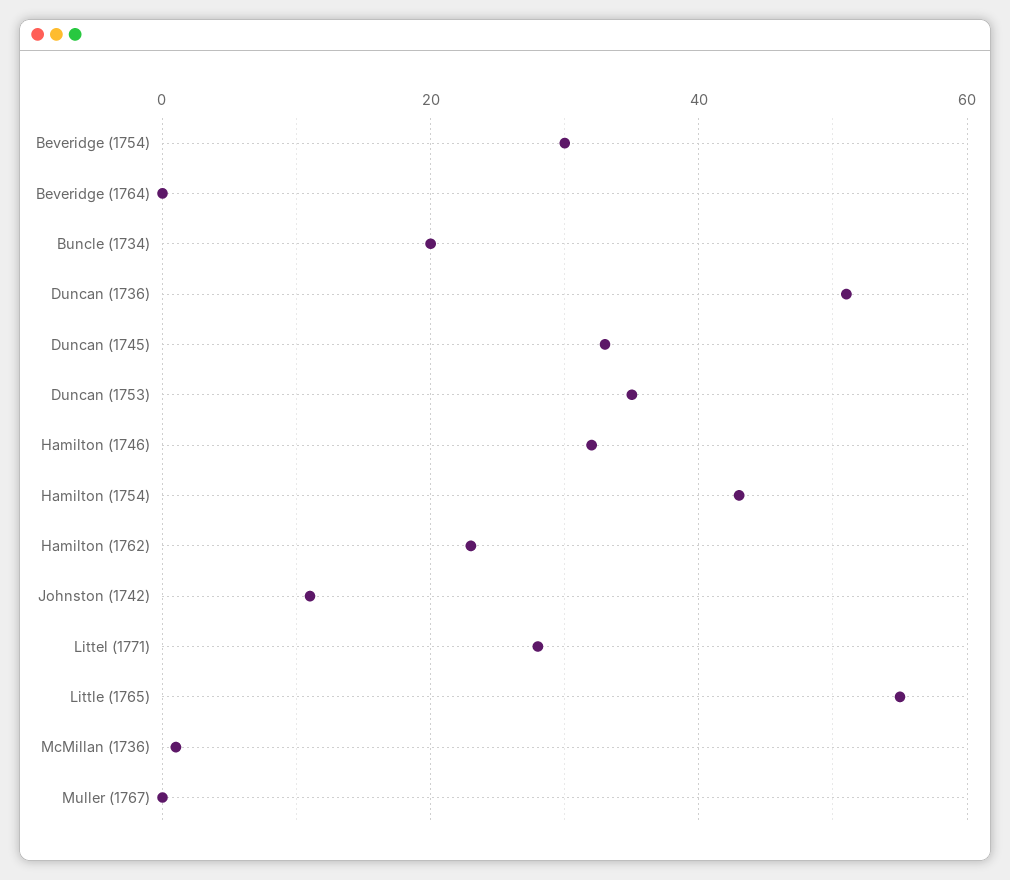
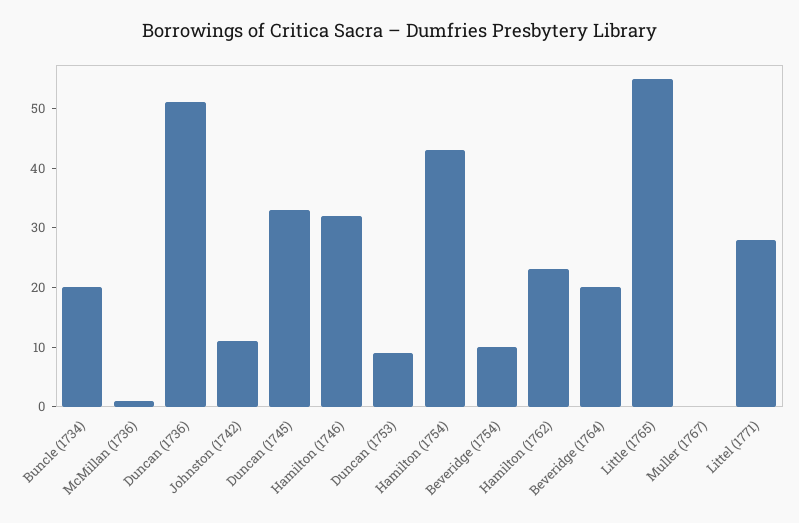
  {
-   "Beveridge (1754)": 30,
+   "Beveridge (1754)": 10,
-   "Beveridge (1764)": 0,
+   "Beveridge (1764)": 20,
    "Buncle (1734)": 20,
    "Duncan (1736)": 50,
    "Duncan (1745)": 35,
-   "Duncan (1753)": 35,
+   "Duncan (1753)": 10,
    "Hamilton (1746)": 30,
    "Hamilton (1754)": 45,
    "Hamilton (1762)": 25,
    "Johnston (1742)": 10,
    "Littel (1771)": 30,
    "Little (1765)": 55,
    "McMillan (1736)": 0,
    "Muller (1767)": 0
  }

